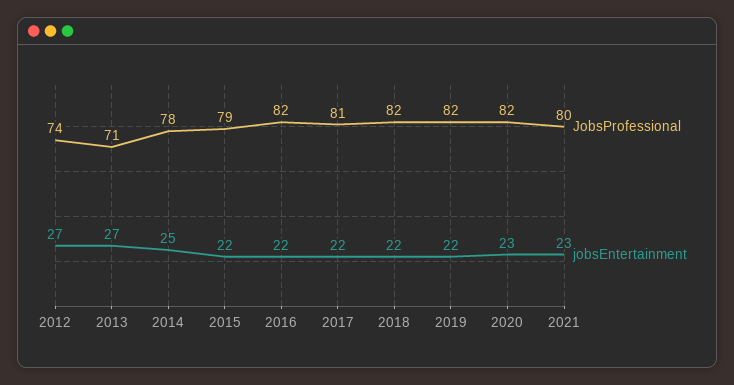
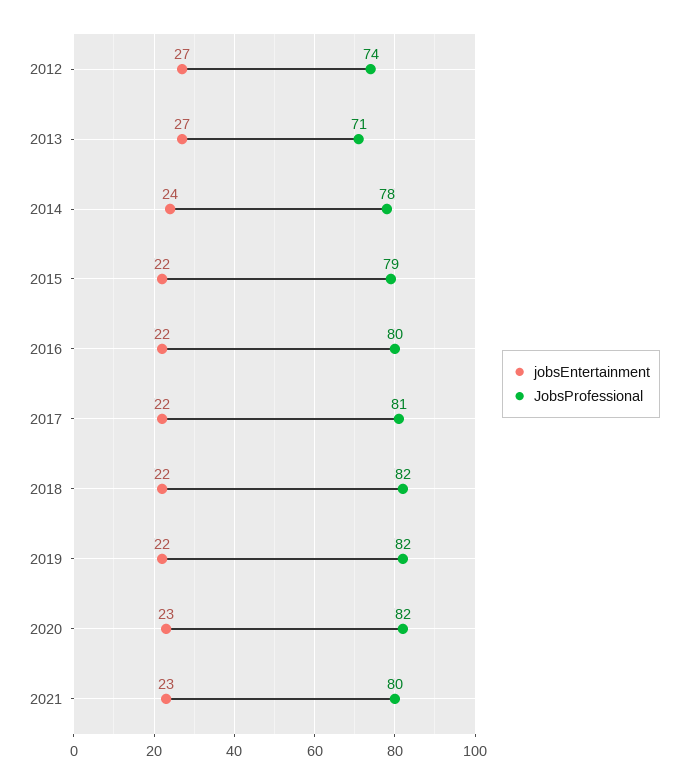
  {
    "JobsProfessional": {
      "2012": 74,
      "2013": 71,
      "2014": 78,
      "2015": 79,
-     "2016": 82,
+     "2016": 80,
      "2017": 81,
      "2018": 82,
      "2019": 82,
      "2020": 82,
      "2021": 80
    },
    "jobsEntertainment": {
      "2012": 27,
      "2013": 27,
-     "2014": 25,
+     "2014": 24,
      "2015": 22,
      "2016": 22,
      "2017": 22,
      "2018": 22,
      "2019": 22,
      "2020": 23,
      "2021": 23
    }
  }

